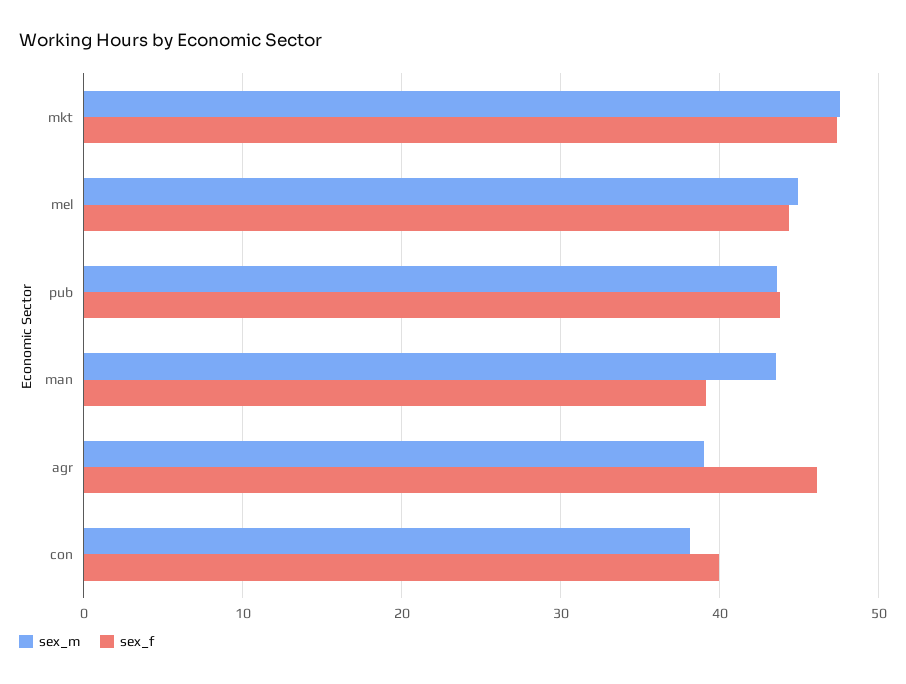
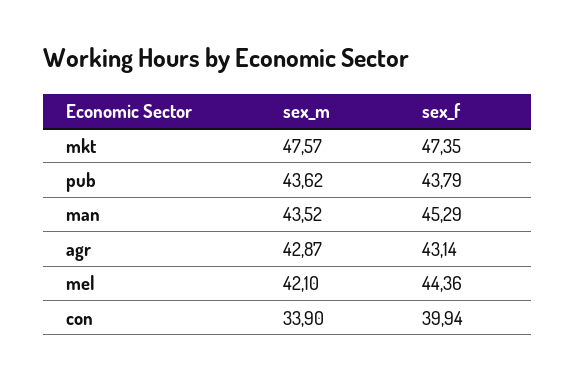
  {
    "sex_m": {
      "mkt": 47.57,
-     "mel": 45,
+     "mel": 42.1,
      "pub": 43.62,
      "man": 43.52,
-     "agr": 39,
+     "agr": 42.87,
-     "con": 38
+     "con": 33.9
    },
    "sex_f": {
      "mkt": 47.35,
      "mel": 44.36,
      "pub": 43.79,
-     "man": 39,
+     "man": 45.29,
-     "agr": 46,
+     "agr": 43.14,
      "con": 39.94
    }
  }

